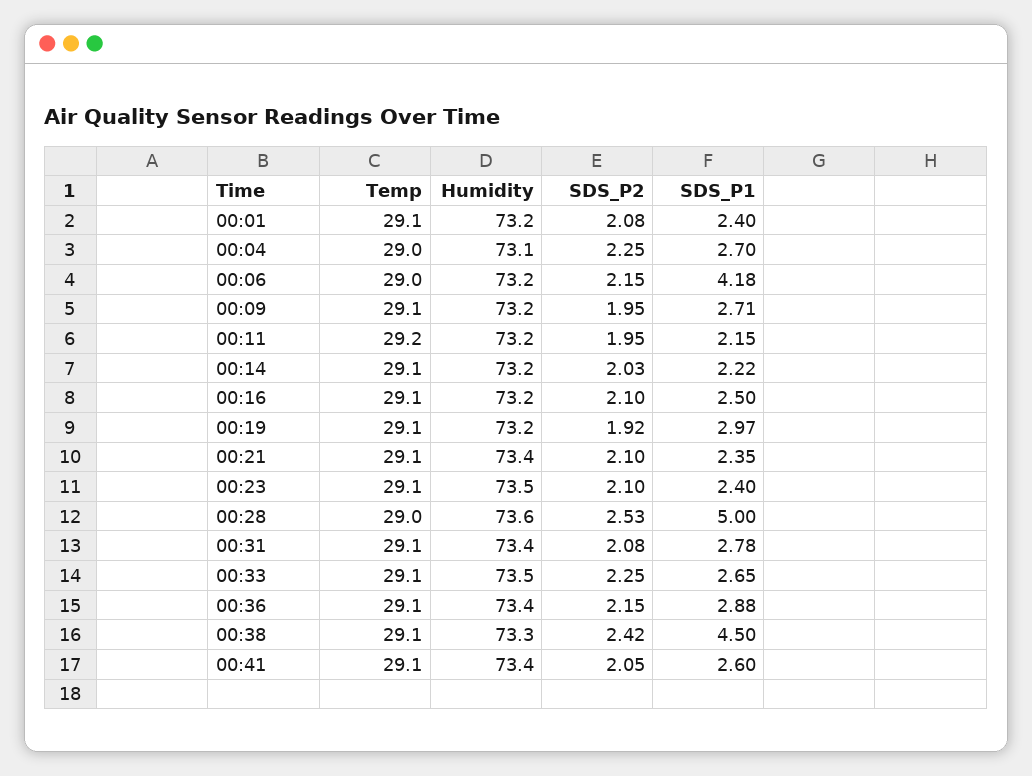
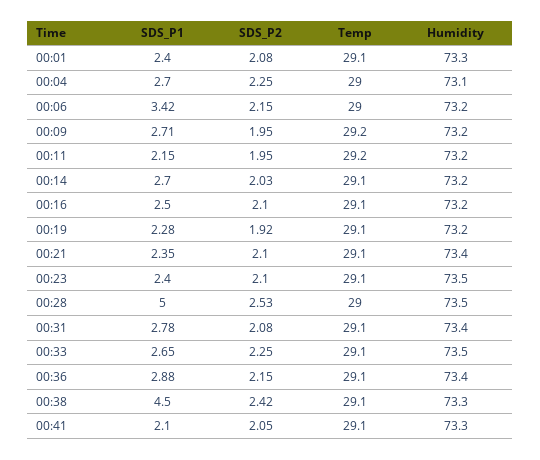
  {
    "Temp": {
      "00:01": 29.1,
      "00:04": 29,
      "00:06": 29,
-     "00:09": 29.1,
+     "00:09": 29.2,
      "00:11": 29.2,
      "00:14": 29.1,
      "00:16": 29.1,
      "00:19": 29.1,
      "00:21": 29.1,
      "00:23": 29.1,
      "00:28": 29,
      "00:31": 29.1,
      "00:33": 29.1,
      "00:36": 29.1,
      "00:38": 29.1,
      "00:41": 29.1
    },
    "Humidity": {
-     "00:01": 73.2,
+     "00:01": 73.3,
      "00:04": 73.1,
      "00:06": 73.2,
      "00:09": 73.2,
      "00:11": 73.2,
      "00:14": 73.2,
      "00:16": 73.2,
      "00:19": 73.2,
      "00:21": 73.4,
      "00:23": 73.5,
-     "00:28": 73.6,
+     "00:28": 73.5,
      "00:31": 73.4,
      "00:33": 73.5,
      "00:36": 73.4,
      "00:38": 73.3,
-     "00:41": 73.4
+     "00:41": 73.3
    },
    "SDS_P2": {
      "00:01": 2.08,
      "00:04": 2.25,
      "00:06": 2.15,
      "00:09": 1.95,
      "00:11": 1.95,
      "00:14": 2.03,
      "00:16": 2.1,
      "00:19": 1.92,
      "00:21": 2.1,
      "00:23": 2.1,
      "00:28": 2.53,
      "00:31": 2.08,
      "00:33": 2.25,
      "00:36": 2.15,
      "00:38": 2.42,
      "00:41": 2.05
    },
    "SDS_P1": {
      "00:01": 2.4,
      "00:04": 2.7,
-     "00:06": 4.18,
+     "00:06": 3.42,
      "00:09": 2.71,
      "00:11": 2.15,
-     "00:14": 2.22,
+     "00:14": 2.7,
      "00:16": 2.5,
-     "00:19": 2.97,
+     "00:19": 2.28,
      "00:21": 2.35,
      "00:23": 2.4,
      "00:28": 5,
      "00:31": 2.78,
      "00:33": 2.65,
      "00:36": 2.88,
      "00:38": 4.5,
-     "00:41": 2.6
+     "00:41": 2.1
    }
  }

